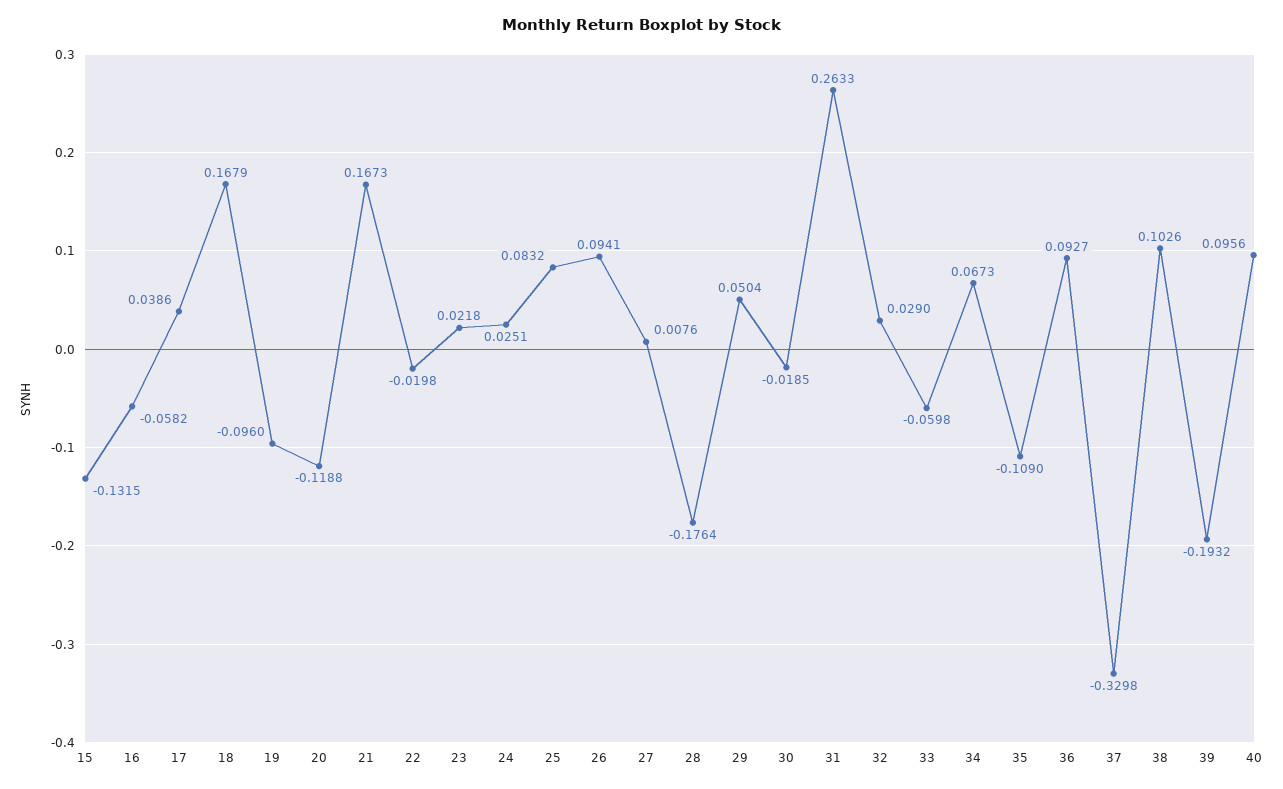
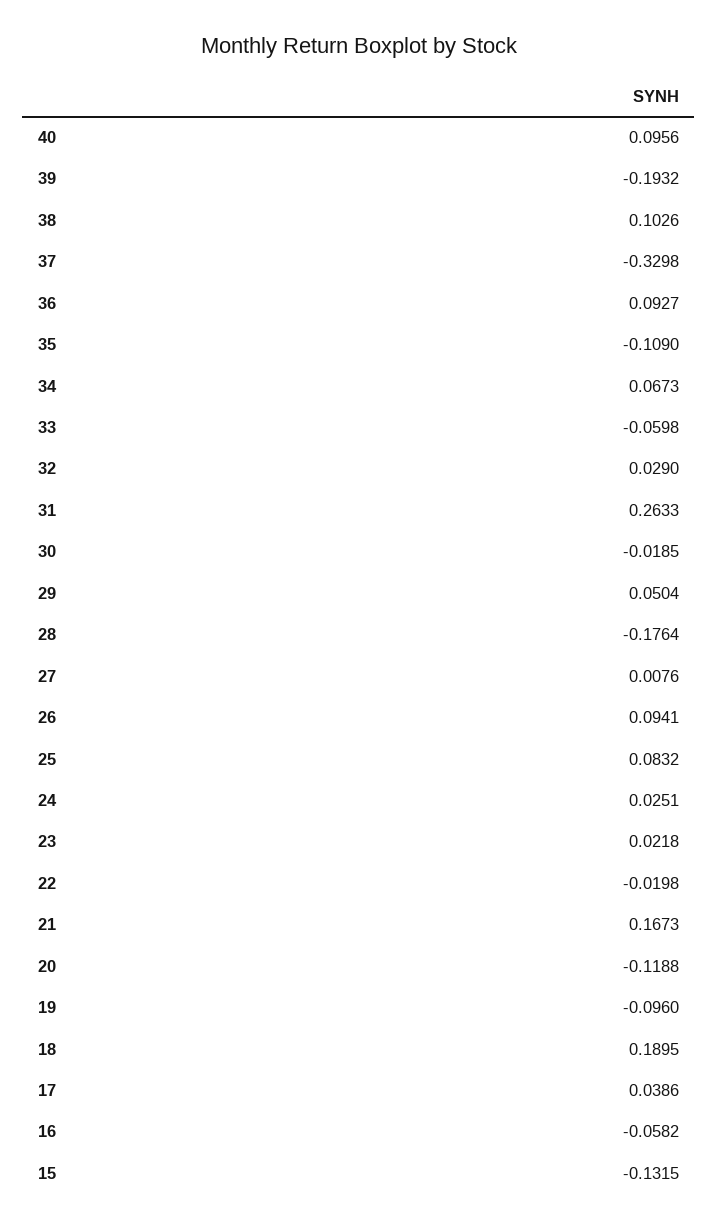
  {
    "15": -0.1315,
    "16": -0.0582,
    "17": 0.0386,
-   "18": 0.1679,
+   "18": 0.1895,
    "19": -0.096,
    "20": -0.1188,
    "21": 0.1673,
    "22": -0.0198,
    "23": 0.0218,
    "24": 0.0251,
    "25": 0.0832,
    "26": 0.0941,
    "27": 0.0076,
    "28": -0.1764,
    "29": 0.0504,
    "30": -0.0185,
    "31": 0.2633,
    "32": 0.029,
    "33": -0.0598,
    "34": 0.0673,
    "35": -0.109,
    "36": 0.0927,
    "37": -0.3298,
    "38": 0.1026,
    "39": -0.1932,
    "40": 0.0956
  }

